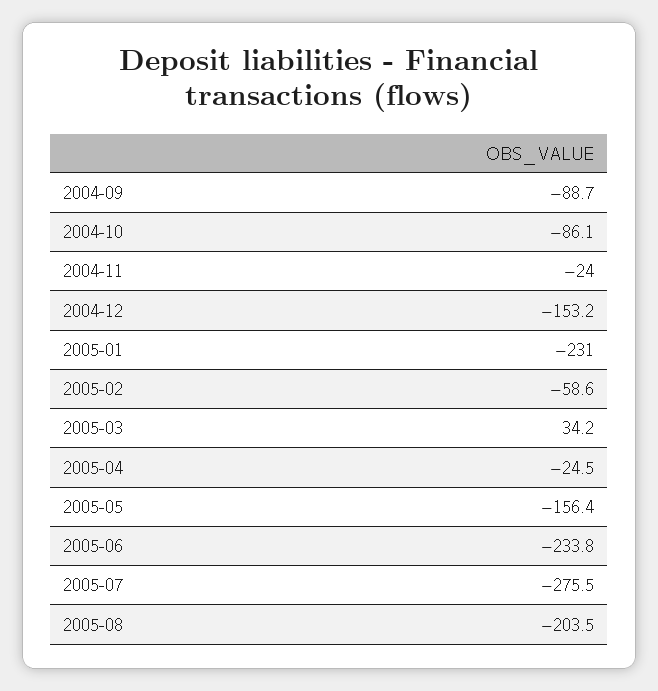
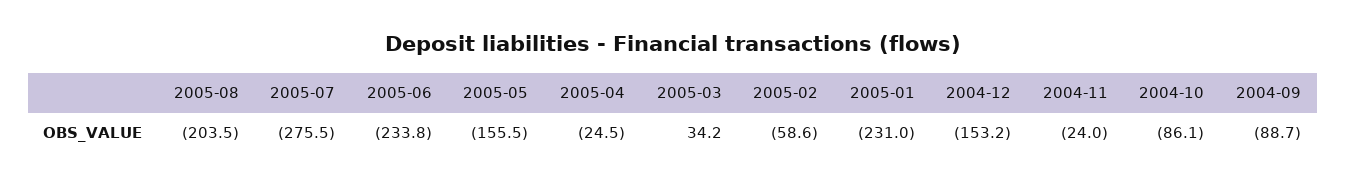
  {
    "2004-09": -88.7,
    "2004-10": -86.1,
    "2004-11": -24,
    "2004-12": -153.2,
    "2005-01": -231,
    "2005-02": -58.6,
    "2005-03": 34.2,
    "2005-04": -24.5,
-   "2005-05": -156.4,
+   "2005-05": -155.5,
    "2005-06": -233.8,
    "2005-07": -275.5,
    "2005-08": -203.5
  }

